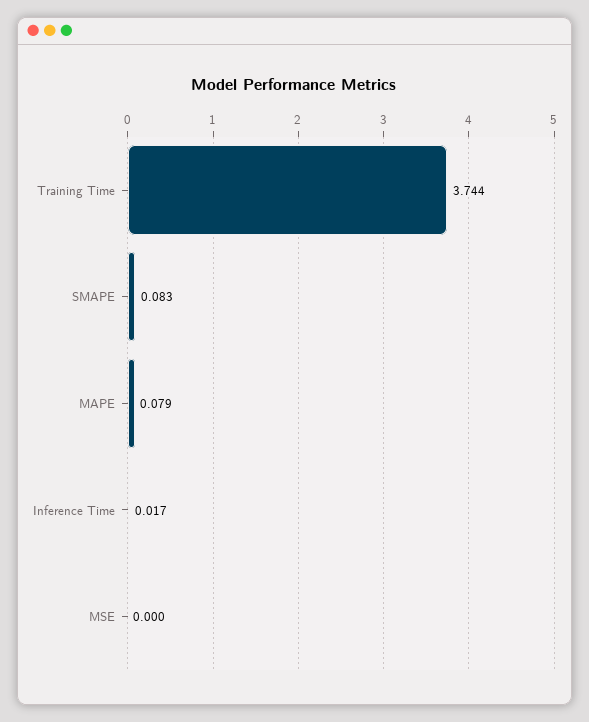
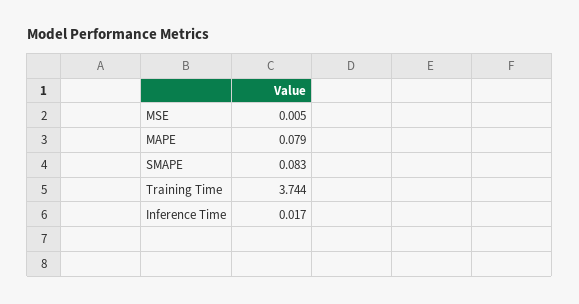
  {
    "Training Time": 3.744,
    "SMAPE": 0.083,
    "MAPE": 0.079,
    "Inference Time": 0.017,
-   "MSE": 0
+   "MSE": 0.005
  }

